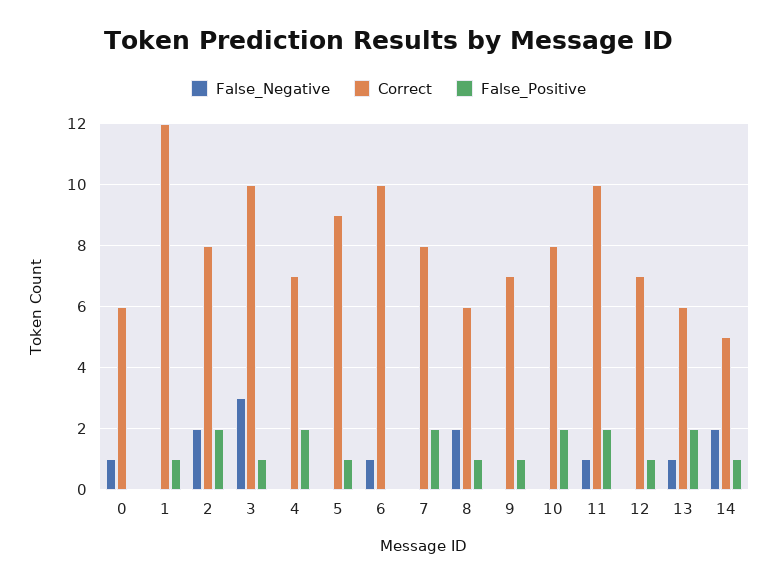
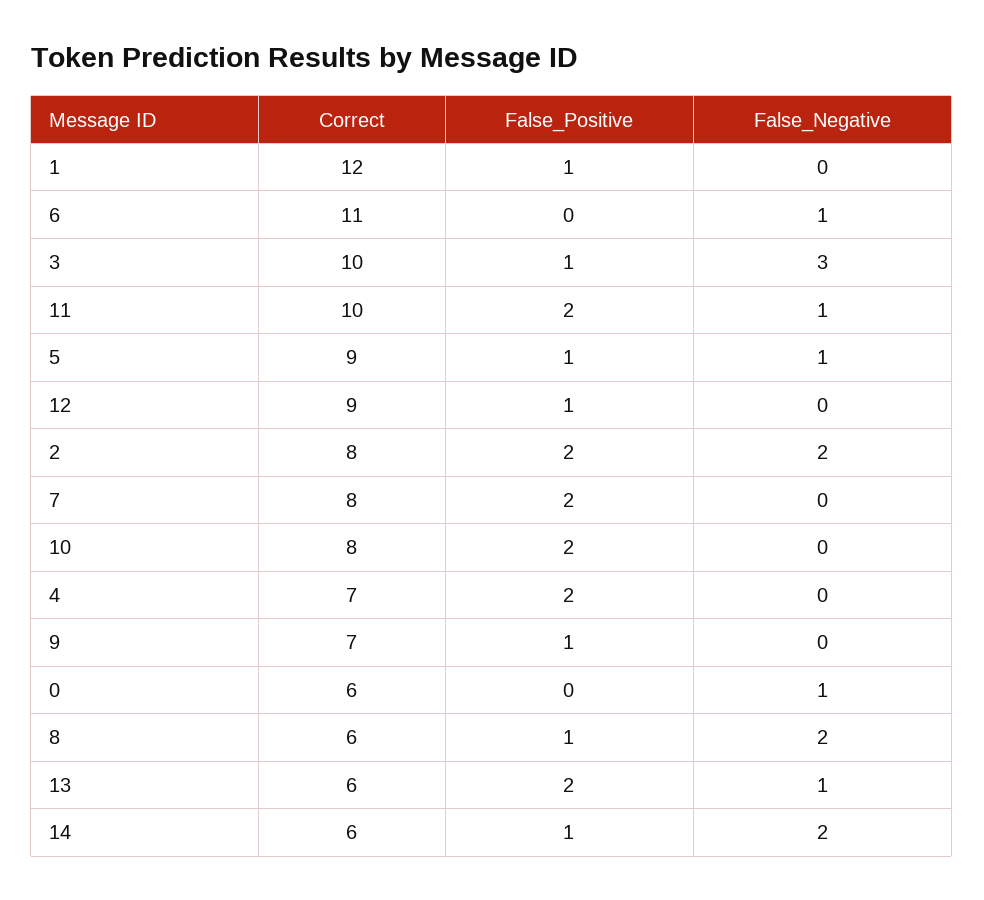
  {
    "False_Negative": {
      "0": 1,
      "1": 0,
      "2": 2,
      "3": 3,
      "4": 0,
-     "5": 0,
+     "5": 1,
      "6": 1,
      "7": 0,
      "8": 2,
      "9": 0,
      "10": 0,
      "11": 1,
      "12": 0,
      "13": 1,
      "14": 2
    },
    "Correct": {
      "0": 6,
      "1": 12,
      "2": 8,
      "3": 10,
      "4": 7,
      "5": 9,
-     "6": 10,
+     "6": 11,
      "7": 8,
      "8": 6,
      "9": 7,
      "10": 8,
      "11": 10,
-     "12": 7,
+     "12": 9,
      "13": 6,
-     "14": 5
+     "14": 6
    },
    "False_Positive": {
      "0": 0,
      "1": 1,
      "2": 2,
      "3": 1,
      "4": 2,
      "5": 1,
      "6": 0,
      "7": 2,
      "8": 1,
      "9": 1,
      "10": 2,
      "11": 2,
      "12": 1,
      "13": 2,
      "14": 1
    }
  }

